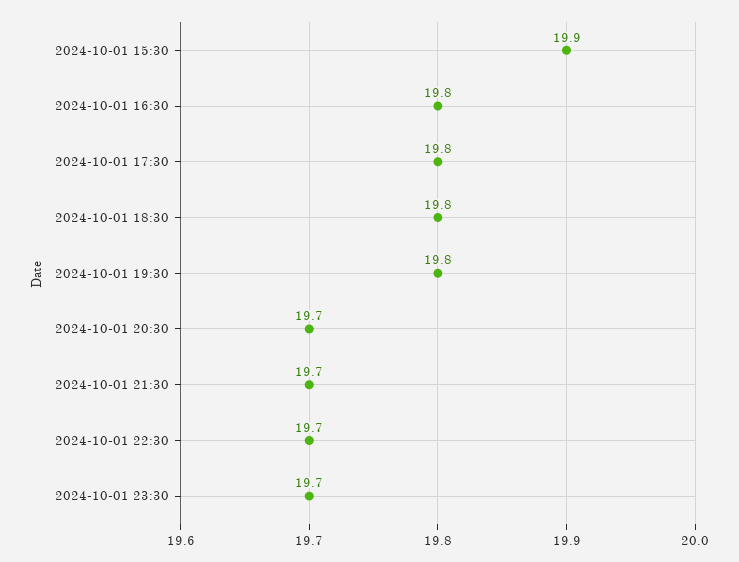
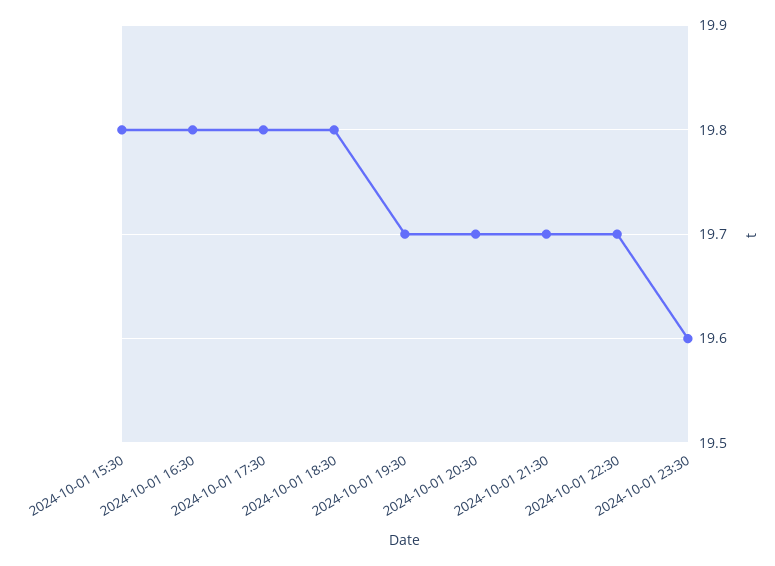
  {
-   "2024-10-01 15:30": 19.9,
+   "2024-10-01 15:30": 19.8,
    "2024-10-01 16:30": 19.8,
    "2024-10-01 17:30": 19.8,
    "2024-10-01 18:30": 19.8,
-   "2024-10-01 19:30": 19.8,
+   "2024-10-01 19:30": 19.7,
    "2024-10-01 20:30": 19.7,
    "2024-10-01 21:30": 19.7,
    "2024-10-01 22:30": 19.7,
-   "2024-10-01 23:30": 19.7
+   "2024-10-01 23:30": 19.6
  }

